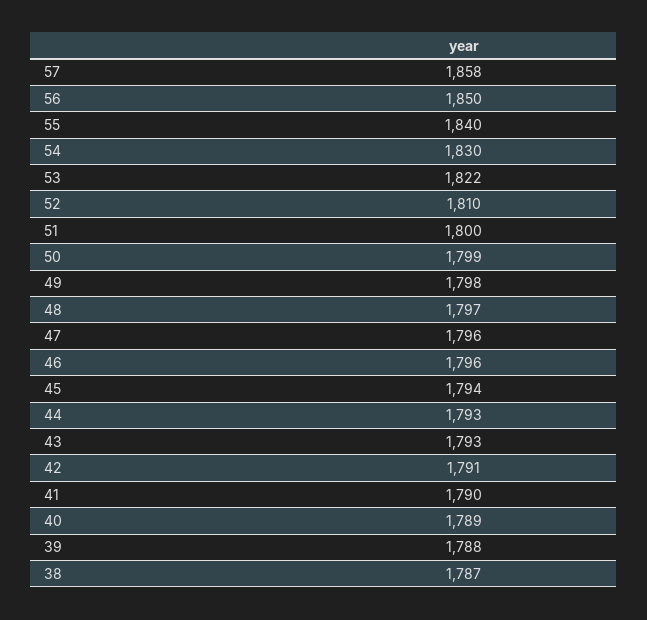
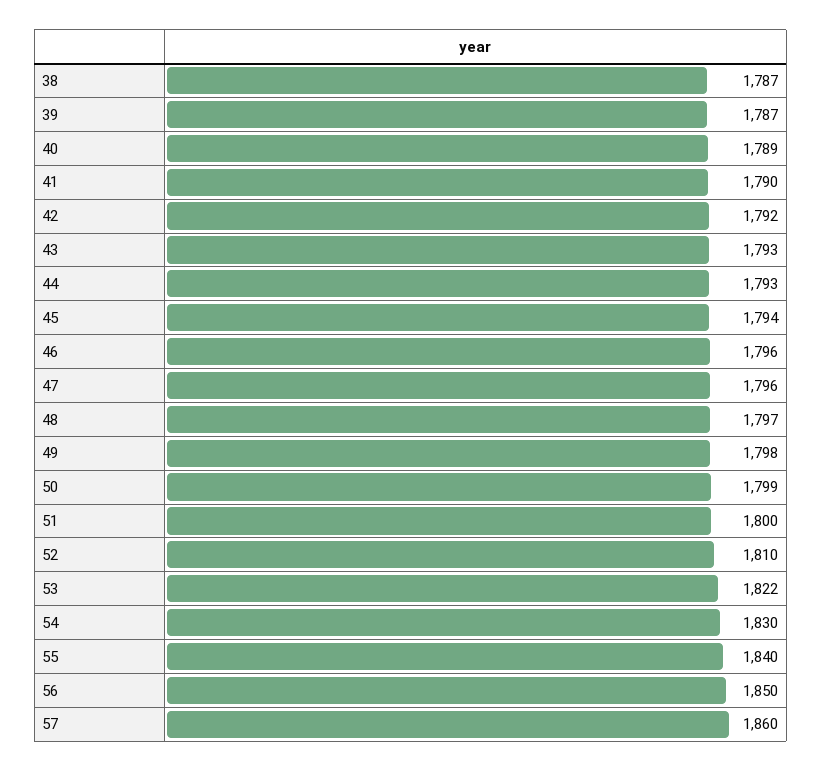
  {
-   "57": 1858,
+   "57": 1860,
    "56": 1850,
    "55": 1840,
    "54": 1830,
    "53": 1822,
    "52": 1810,
    "51": 1800,
    "50": 1799,
    "49": 1798,
    "48": 1797,
    "47": 1796,
    "46": 1796,
    "45": 1794,
    "44": 1793,
    "43": 1793,
-   "42": 1791,
+   "42": 1792,
    "41": 1790,
    "40": 1789,
-   "39": 1788,
+   "39": 1787,
    "38": 1787
  }

